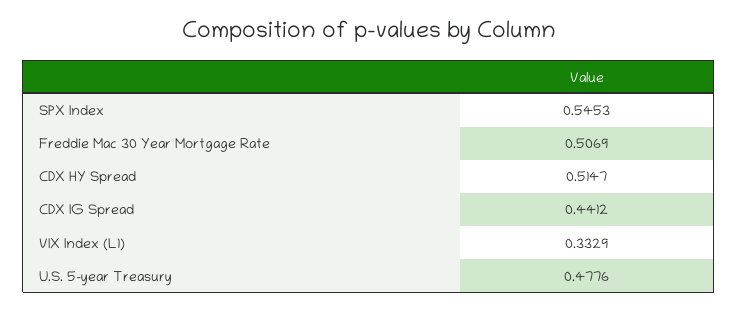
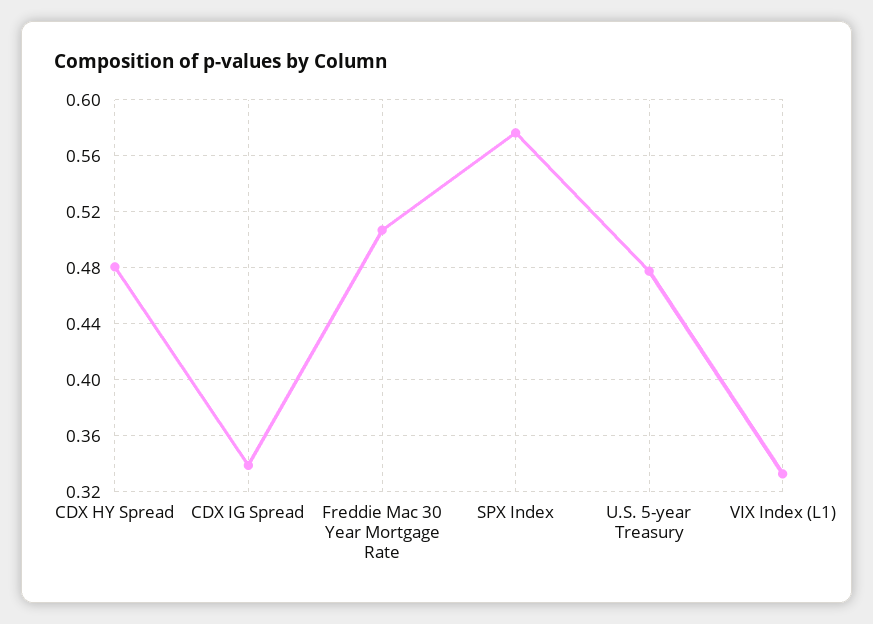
  {
-   "SPX Index": 0.5453,
+   "SPX Index": 0.575,
    "Freddie Mac 30 Year Mortgage Rate": 0.5069,
-   "CDX HY Spread": 0.5147,
+   "CDX HY Spread": 0.48,
-   "CDX IG Spread": 0.4412,
+   "CDX IG Spread": 0.34,
    "VIX Index (L1)": 0.3329,
    "U.S. 5-year Treasury": 0.4776
  }

